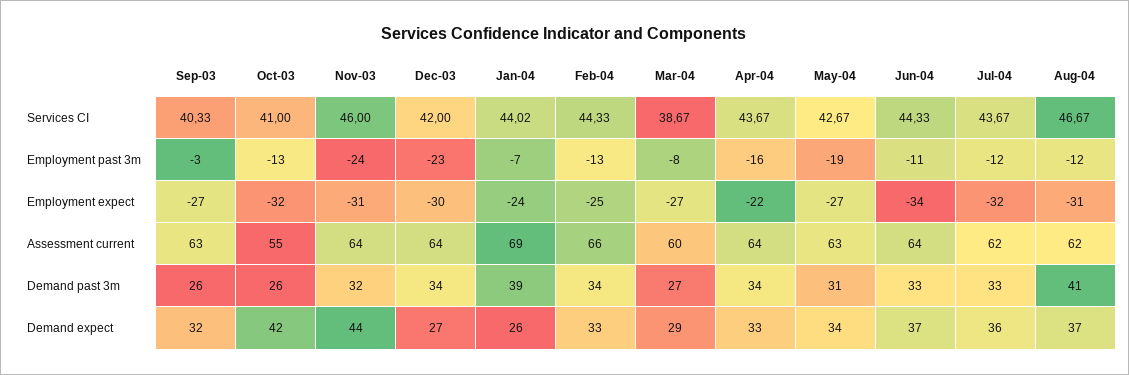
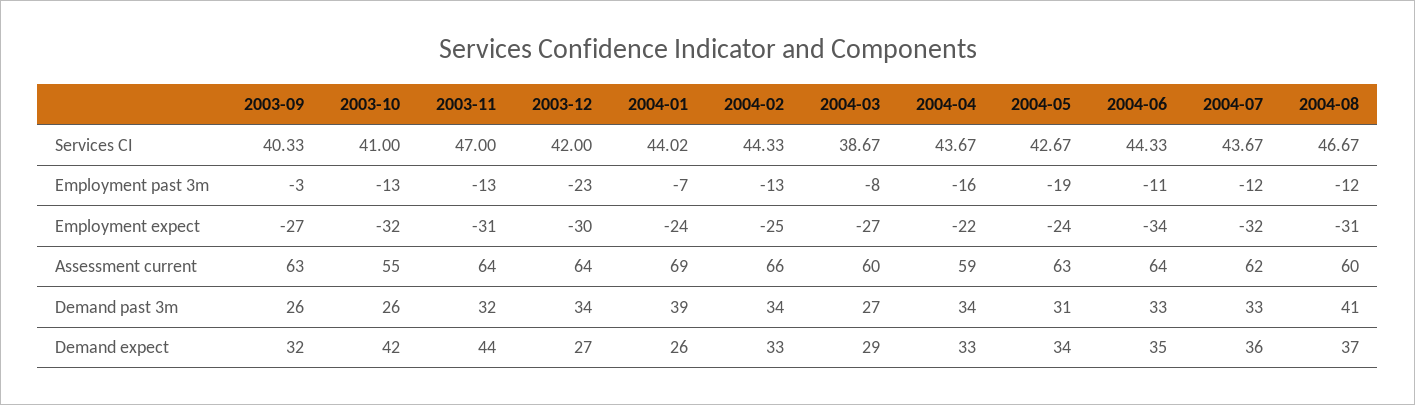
  {
    "Sep-03": {
      "Services CI": 40.33,
      "Employment past 3m": -3,
      "Employment expect": -27,
      "Assessment current": 63,
      "Demand past 3m": 26,
      "Demand expect": 32
    },
    "Oct-03": {
      "Services CI": 41,
      "Employment past 3m": -13,
      "Employment expect": -32,
      "Assessment current": 55,
      "Demand past 3m": 26,
      "Demand expect": 42
    },
    "Nov-03": {
-     "Services CI": 46,
+     "Services CI": 47,
-     "Employment past 3m": -24,
+     "Employment past 3m": -13,
      "Employment expect": -31,
      "Assessment current": 64,
      "Demand past 3m": 32,
      "Demand expect": 44
    },
    "Dec-03": {
      "Services CI": 42,
      "Employment past 3m": -23,
      "Employment expect": -30,
      "Assessment current": 64,
      "Demand past 3m": 34,
      "Demand expect": 27
    },
    "Jan-04": {
      "Services CI": 44.02,
      "Employment past 3m": -7,
      "Employment expect": -24,
      "Assessment current": 69,
      "Demand past 3m": 39,
      "Demand expect": 26
    },
    "Feb-04": {
      "Services CI": 44.33,
      "Employment past 3m": -13,
      "Employment expect": -25,
      "Assessment current": 66,
      "Demand past 3m": 34,
      "Demand expect": 33
    },
    "Mar-04": {
      "Services CI": 38.67,
      "Employment past 3m": -8,
      "Employment expect": -27,
      "Assessment current": 60,
      "Demand past 3m": 27,
      "Demand expect": 29
    },
    "Apr-04": {
      "Services CI": 43.67,
      "Employment past 3m": -16,
      "Employment expect": -22,
-     "Assessment current": 64,
+     "Assessment current": 59,
      "Demand past 3m": 34,
      "Demand expect": 33
    },
    "May-04": {
      "Services CI": 42.67,
      "Employment past 3m": -19,
-     "Employment expect": -27,
+     "Employment expect": -24,
      "Assessment current": 63,
      "Demand past 3m": 31,
      "Demand expect": 34
    },
    "Jun-04": {
      "Services CI": 44.33,
      "Employment past 3m": -11,
      "Employment expect": -34,
      "Assessment current": 64,
      "Demand past 3m": 33,
-     "Demand expect": 37
+     "Demand expect": 35
    },
    "Jul-04": {
      "Services CI": 43.67,
      "Employment past 3m": -12,
      "Employment expect": -32,
      "Assessment current": 62,
      "Demand past 3m": 33,
      "Demand expect": 36
    },
    "Aug-04": {
      "Services CI": 46.67,
      "Employment past 3m": -12,
      "Employment expect": -31,
-     "Assessment current": 62,
+     "Assessment current": 60,
      "Demand past 3m": 41,
      "Demand expect": 37
    }
  }

